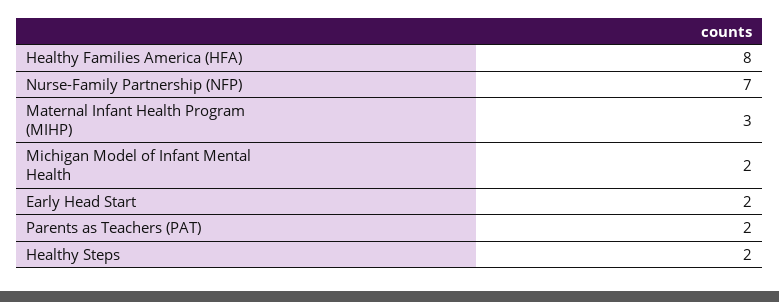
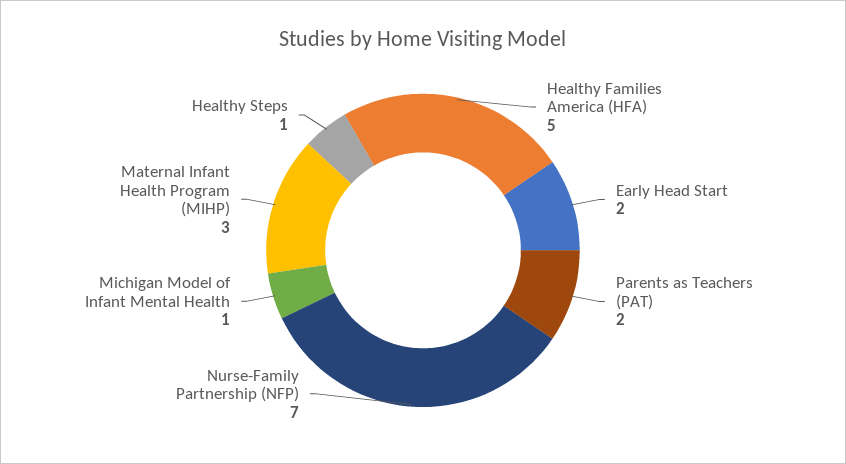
  {
-   "Healthy Families America (HFA)": 8,
+   "Healthy Families America (HFA)": 5,
    "Nurse-Family Partnership (NFP)": 7,
    "Maternal Infant Health Program (MIHP)": 3,
-   "Michigan Model of Infant Mental Health": 2,
+   "Michigan Model of Infant Mental Health": 1,
    "Early Head Start": 2,
    "Parents as Teachers (PAT)": 2,
-   "Healthy Steps": 2
+   "Healthy Steps": 1
  }

